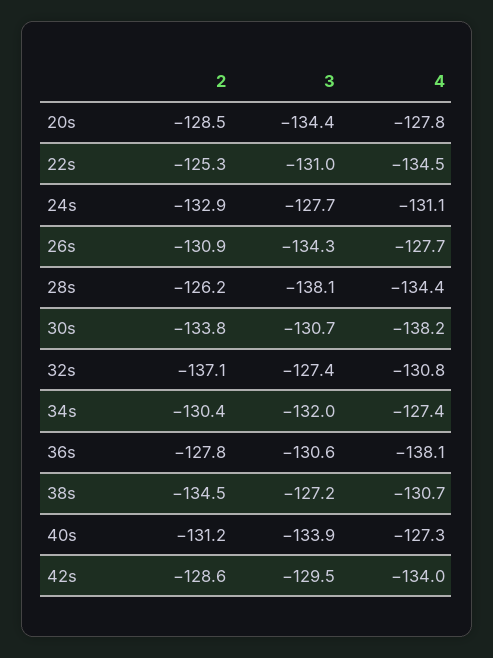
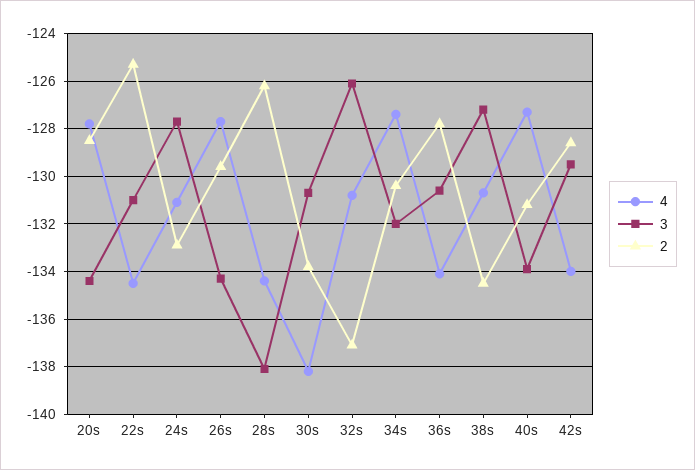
  {
    "2": {
      "20s": -128.5,
      "22s": -125.3,
      "24s": -132.9,
-     "26s": -130.9,
+     "26s": -129.5,
      "28s": -126.2,
      "30s": -133.8,
      "32s": -137.1,
      "34s": -130.4,
      "36s": -127.8,
      "38s": -134.5,
      "40s": -131.2,
      "42s": -128.6
    },
    "3": {
      "20s": -134.4,
      "22s": -131,
      "24s": -127.7,
      "26s": -134.3,
      "28s": -138.1,
      "30s": -130.7,
-     "32s": -127.4,
+     "32s": -126,
      "34s": -132,
      "36s": -130.6,
      "38s": -127.2,
      "40s": -133.9,
      "42s": -129.5
    },
    "4": {
      "20s": -127.8,
      "22s": -134.5,
      "24s": -131.1,
      "26s": -127.7,
      "28s": -134.4,
      "30s": -138.2,
      "32s": -130.8,
      "34s": -127.4,
-     "36s": -138.1,
+     "36s": -134,
      "38s": -130.7,
      "40s": -127.3,
      "42s": -134
    }
  }

